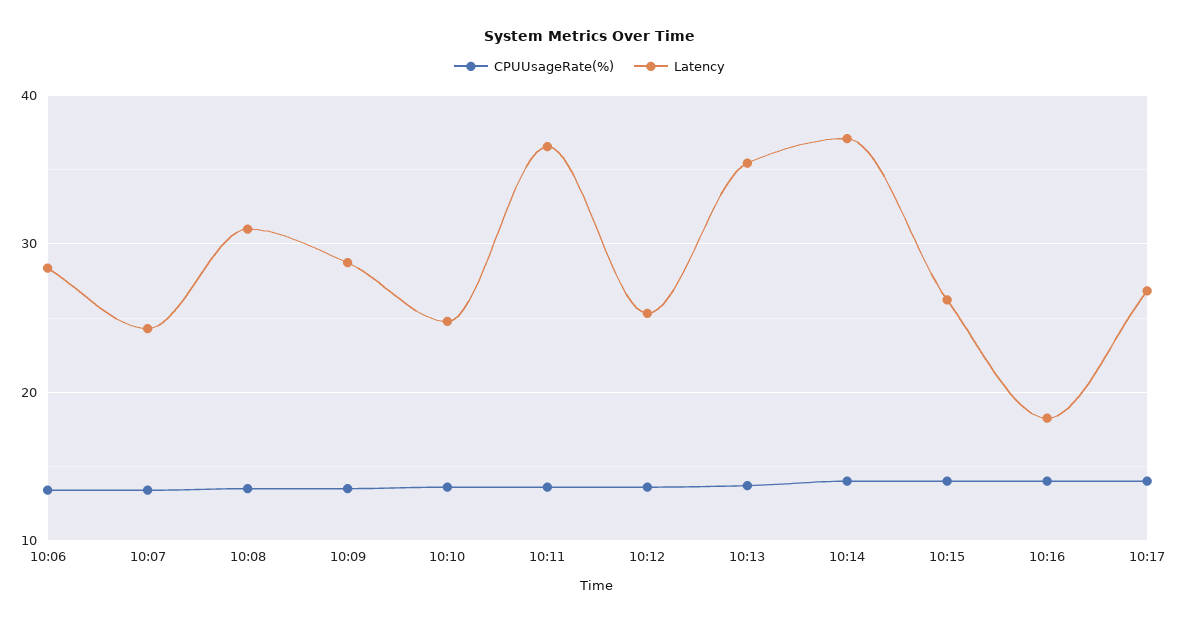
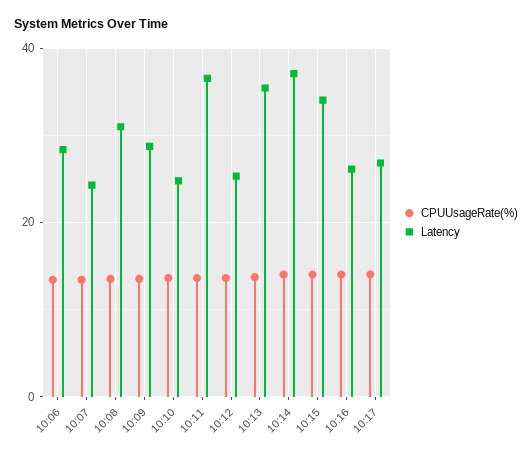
  {
    "CPUUsageRate(%)": {
      "10:06": 13,
      "10:07": 13,
      "10:08": 14,
      "10:09": 14,
      "10:10": 14,
      "10:11": 14,
      "10:12": 14,
      "10:13": 14,
      "10:14": 14,
      "10:15": 14,
      "10:16": 14,
      "10:17": 14
    },
    "Latency": {
      "10:06": 28,
      "10:07": 24,
      "10:08": 31,
      "10:09": 29,
      "10:10": 25,
      "10:11": 37,
      "10:12": 25,
      "10:13": 35,
      "10:14": 37,
-     "10:15": 26,
+     "10:15": 34,
-     "10:16": 18,
+     "10:16": 26,
      "10:17": 27
    }
  }

